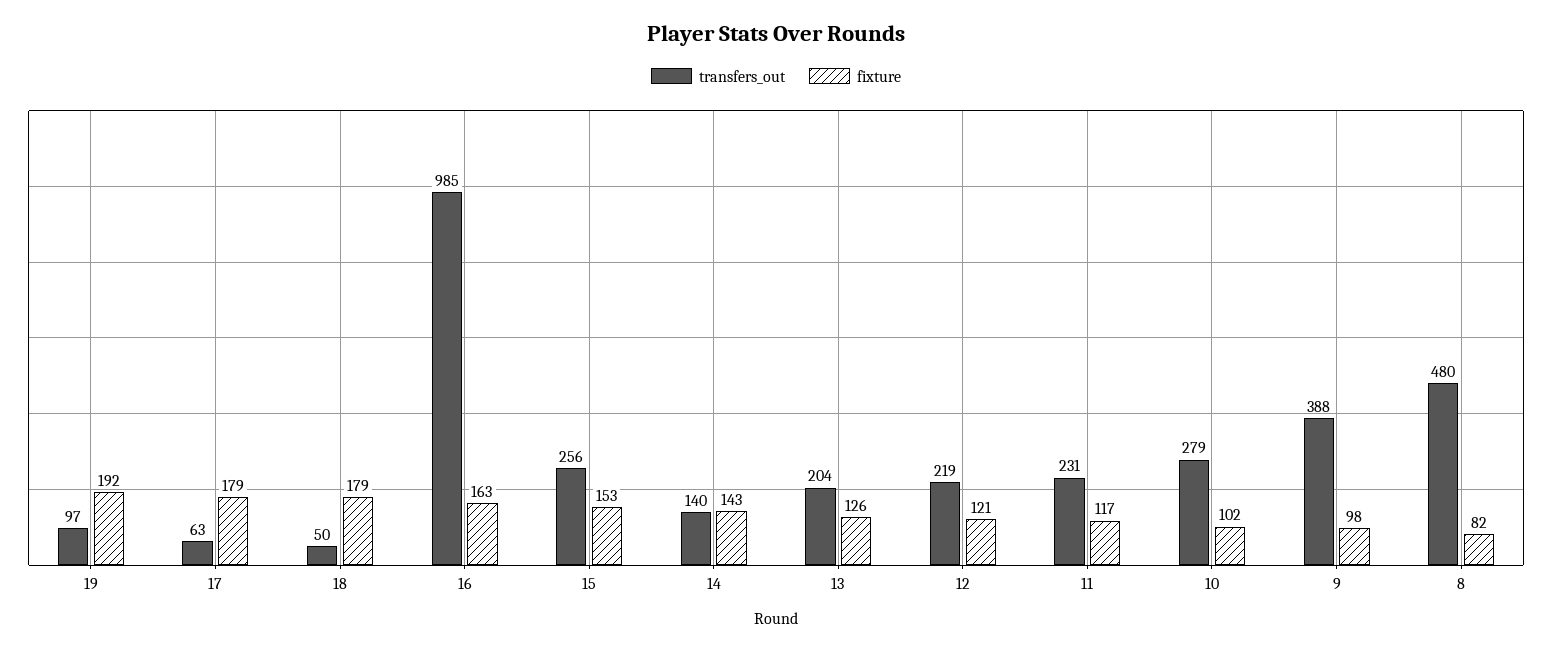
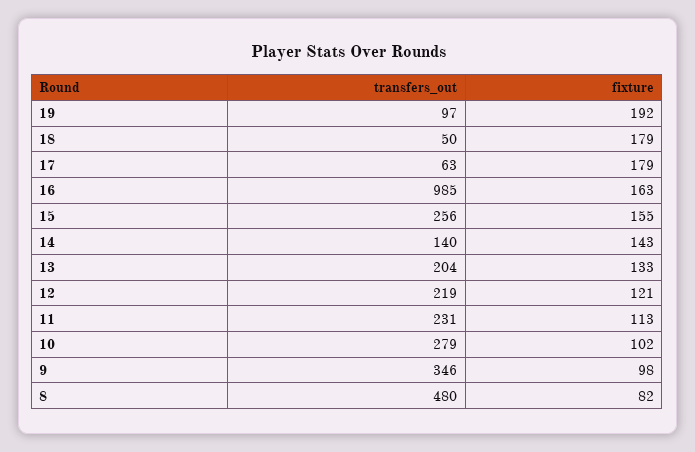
  {
    "transfers_out": {
      "19": 97,
      "17": 63,
      "18": 50,
      "16": 985,
      "15": 256,
      "14": 140,
      "13": 204,
      "12": 219,
      "11": 231,
      "10": 279,
-     "9": 388,
+     "9": 346,
      "8": 480
    },
    "fixture": {
      "19": 192,
      "17": 179,
      "18": 179,
      "16": 163,
-     "15": 153,
+     "15": 155,
      "14": 143,
-     "13": 126,
+     "13": 133,
      "12": 121,
-     "11": 117,
+     "11": 113,
      "10": 102,
      "9": 98,
      "8": 82
    }
  }

